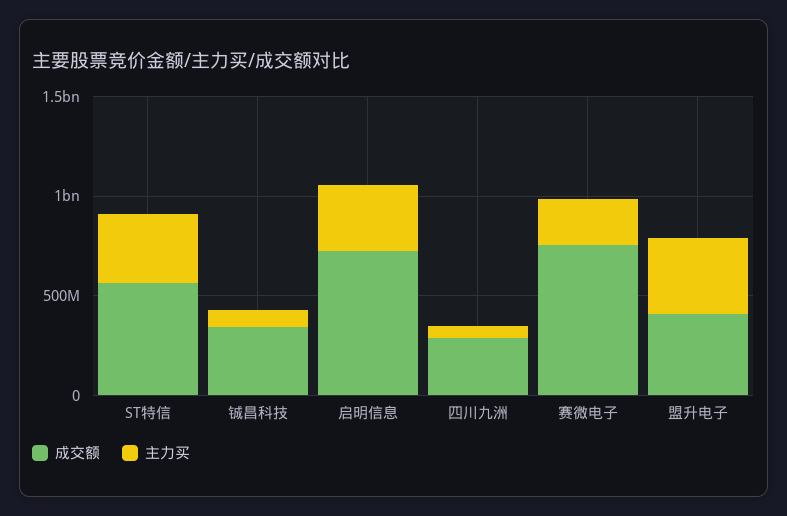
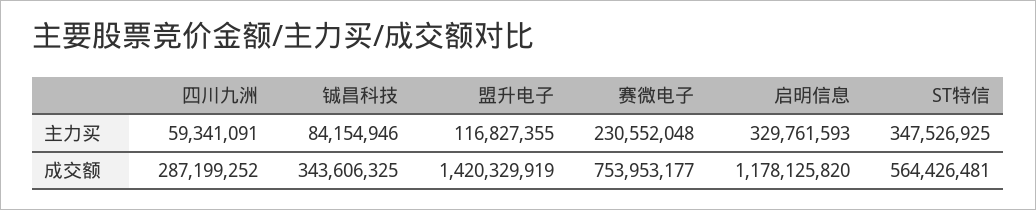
  {
    "成交额": {
      "ST特信": 564426481,
      "铖昌科技": 343606325,
-     "启明信息": 700000000,
+     "启明信息": 1178125820,
      "四川九洲": 287199252,
      "赛微电子": 753953177,
-     "盟升电子": 400000000
+     "盟升电子": 1420329919
    },
    "主力买": {
      "ST特信": 347526925,
      "铖昌科技": 84154946,
      "启明信息": 329761593,
      "四川九洲": 59341091,
      "赛微电子": 230552048,
-     "盟升电子": 400000000
+     "盟升电子": 116827355
    }
  }

